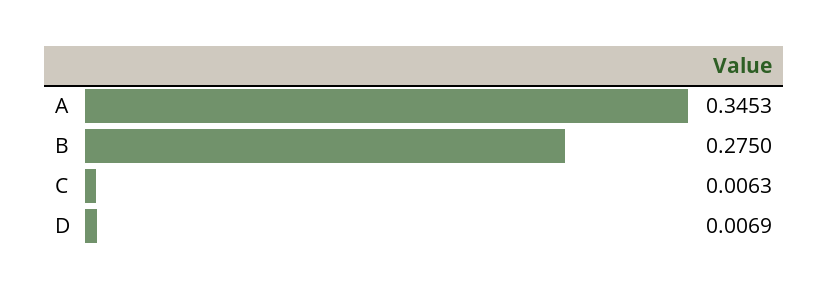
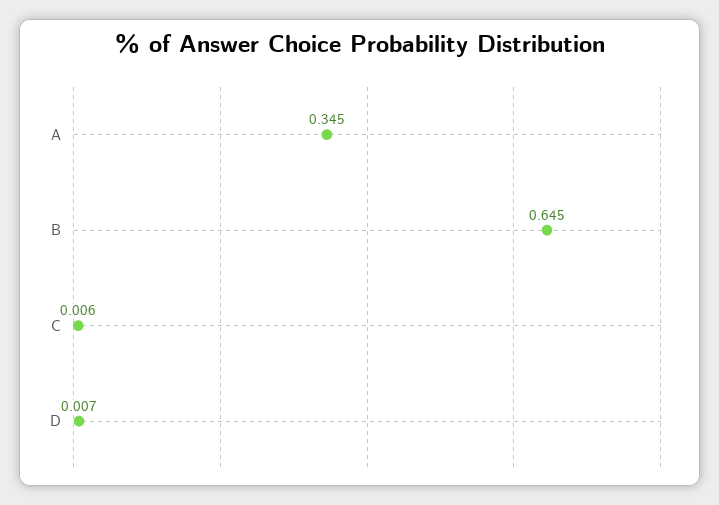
  {
    "A": 0.3453,
-   "B": 0.275,
+   "B": 0.645,
    "C": 0.0063,
    "D": 0.0069
  }

